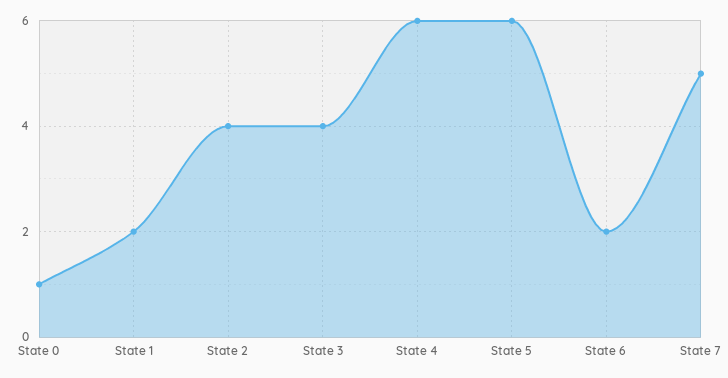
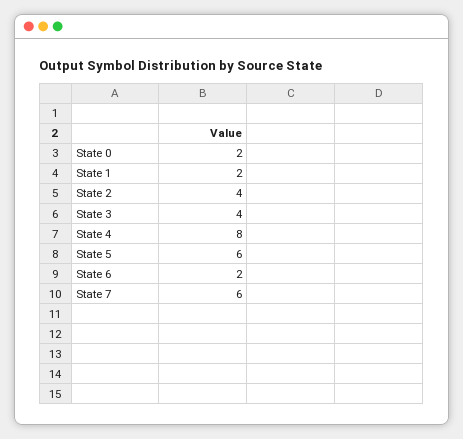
  {
-   "State 0": 1,
+   "State 0": 2,
    "State 1": 2,
    "State 2": 4,
    "State 3": 4,
-   "State 4": 6,
+   "State 4": 8,
    "State 5": 6,
    "State 6": 2,
-   "State 7": 5
+   "State 7": 6
  }

